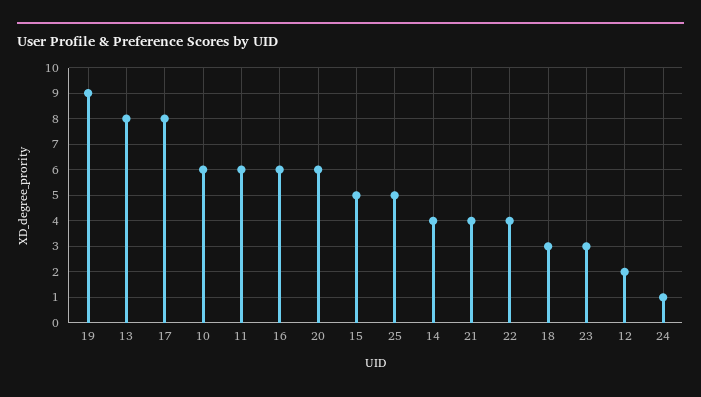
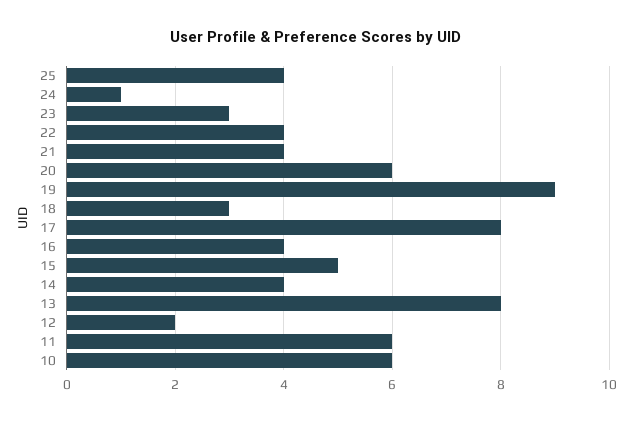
  {
    "19": 9,
    "13": 8,
    "17": 8,
    "10": 6,
    "11": 6,
-   "16": 6,
+   "16": 4,
    "20": 6,
    "15": 5,
-   "25": 5,
+   "25": 4,
    "14": 4,
    "21": 4,
    "22": 4,
    "18": 3,
    "23": 3,
    "12": 2,
    "24": 1
  }

